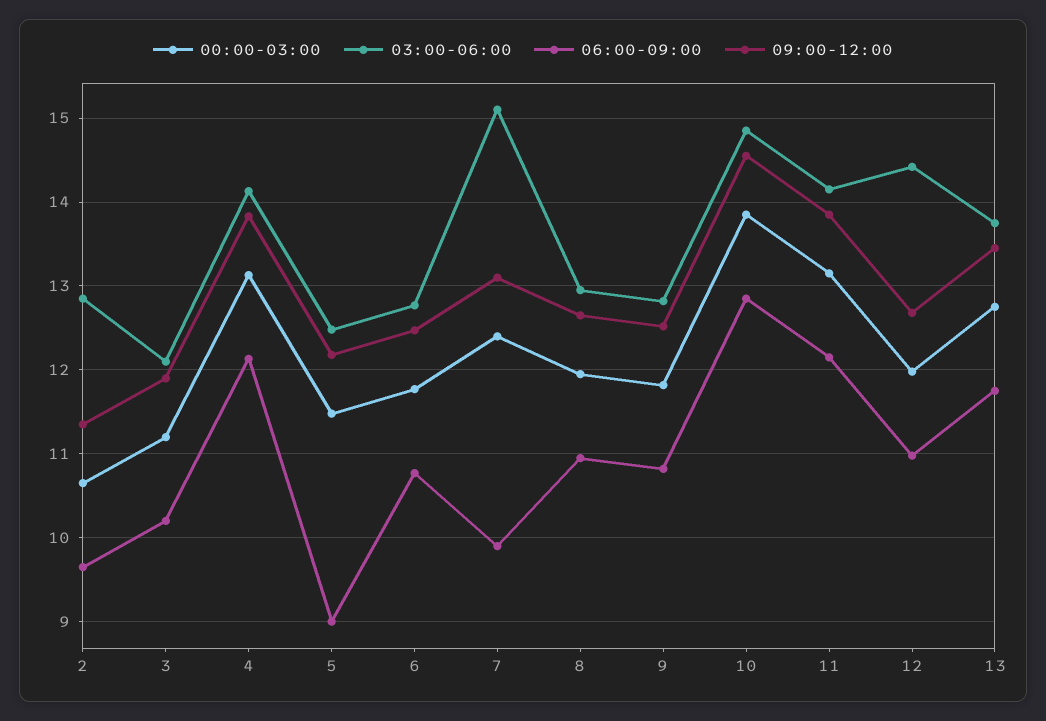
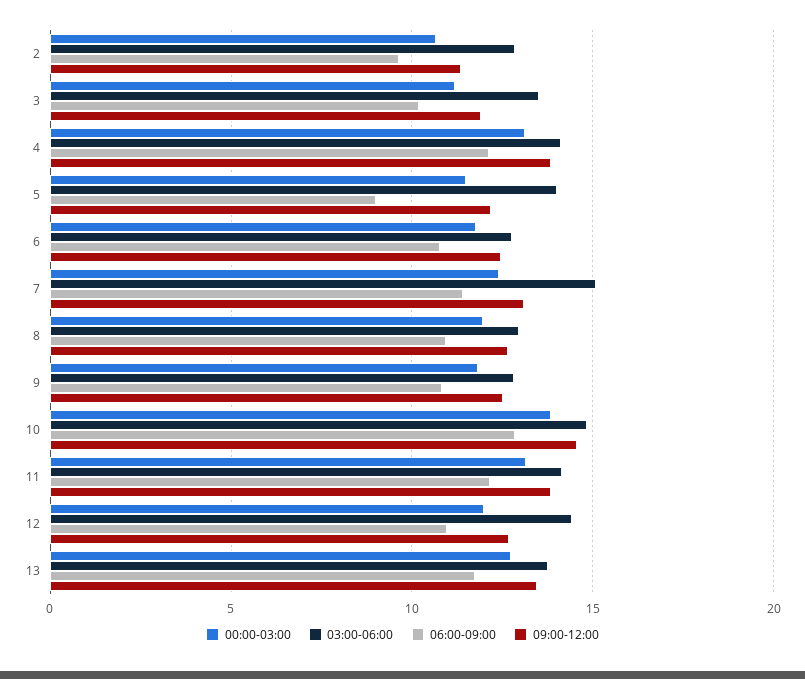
  {
    "00:00-03:00": {
      "2": 10.7,
      "3": 11.2,
      "4": 13.1,
      "5": 11.5,
      "6": 11.8,
      "7": 12.4,
      "8": 12,
      "9": 11.8,
      "10": 13.9,
      "11": 13.2,
      "12": 12,
      "13": 12.8
    },
    "03:00-06:00": {
      "2": 12.9,
-     "3": 12.1,
+     "3": 13.5,
      "4": 14.1,
-     "5": 12.5,
+     "5": 14,
      "6": 12.8,
      "7": 15.1,
      "8": 13,
      "9": 12.8,
      "10": 14.9,
      "11": 14.2,
      "12": 14.4,
      "13": 13.8
    },
    "06:00-09:00": {
      "2": 9.7,
      "3": 10.2,
      "4": 12.1,
      "5": 9,
      "6": 10.8,
-     "7": 9.9,
+     "7": 11.5,
      "8": 11,
      "9": 10.8,
      "10": 12.9,
      "11": 12.2,
      "12": 11,
      "13": 11.8
    },
    "09:00-12:00": {
      "2": 11.4,
      "3": 11.9,
      "4": 13.8,
      "5": 12.2,
      "6": 12.5,
      "7": 13.1,
      "8": 12.7,
      "9": 12.5,
      "10": 14.6,
      "11": 13.9,
      "12": 12.7,
      "13": 13.5
    }
  }

